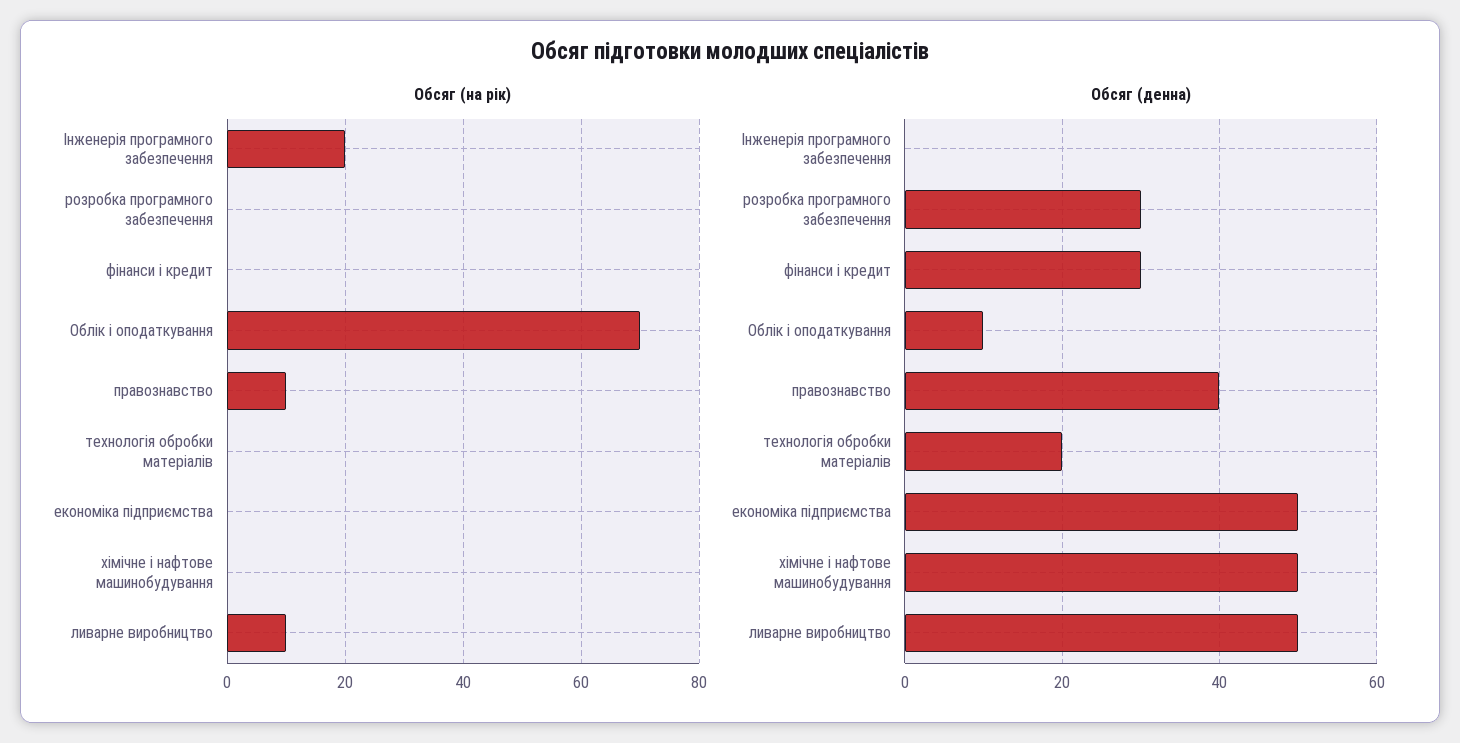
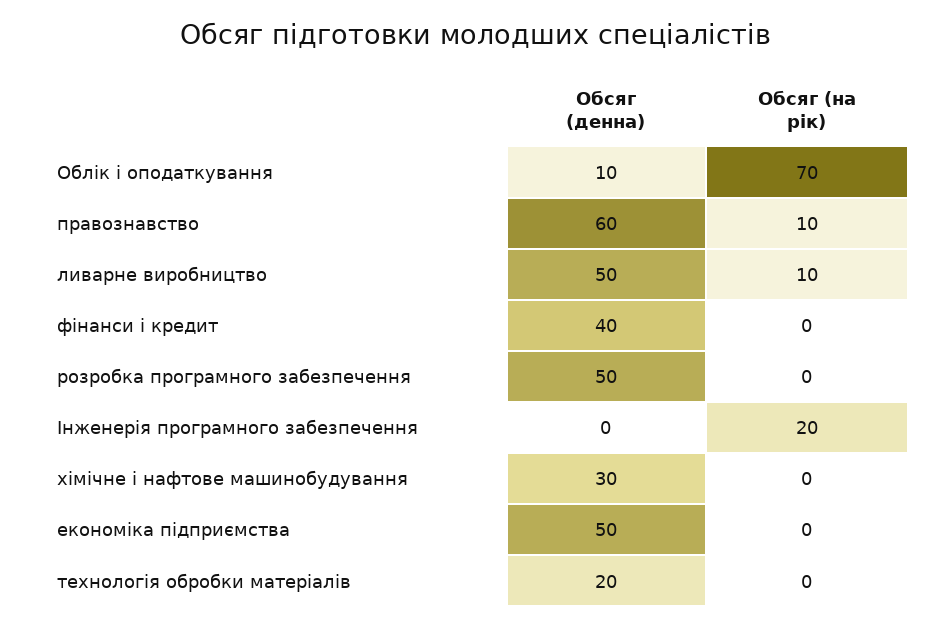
  {
    "Обсяг (на рік)": {
      "Інженерія програмного забезпечення": 20,
      "розробка програмного забезпечення": 0,
      "фінанси і кредит": 0,
      "Облік і оподаткування": 70,
      "правознавство": 10,
      "технологія обробки матеріалів": 0,
      "економіка підприємства": 0,
      "хімічне і нафтове машинобудування": 0,
      "ливарне виробництво": 10
    },
    "Обсяг (денна)": {
      "Інженерія програмного забезпечення": 0,
-     "розробка програмного забезпечення": 30,
+     "розробка програмного забезпечення": 50,
-     "фінанси і кредит": 30,
+     "фінанси і кредит": 40,
      "Облік і оподаткування": 10,
-     "правознавство": 40,
+     "правознавство": 60,
      "технологія обробки матеріалів": 20,
      "економіка підприємства": 50,
-     "хімічне і нафтове машинобудування": 50,
+     "хімічне і нафтове машинобудування": 30,
      "ливарне виробництво": 50
    }
  }

